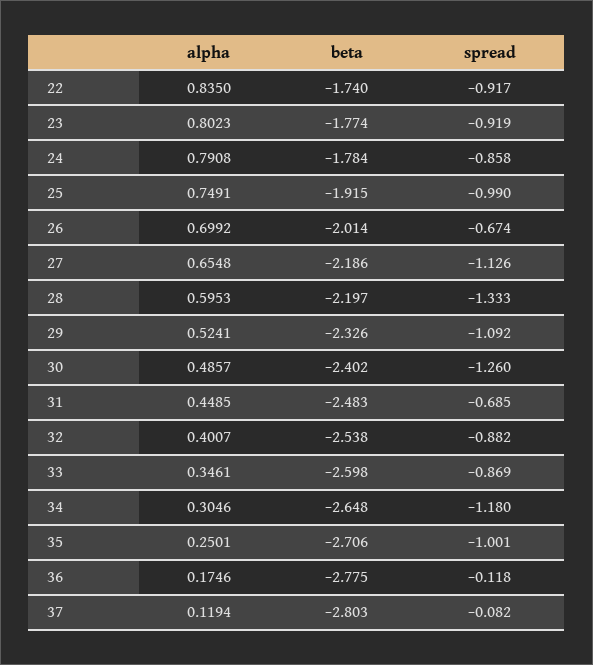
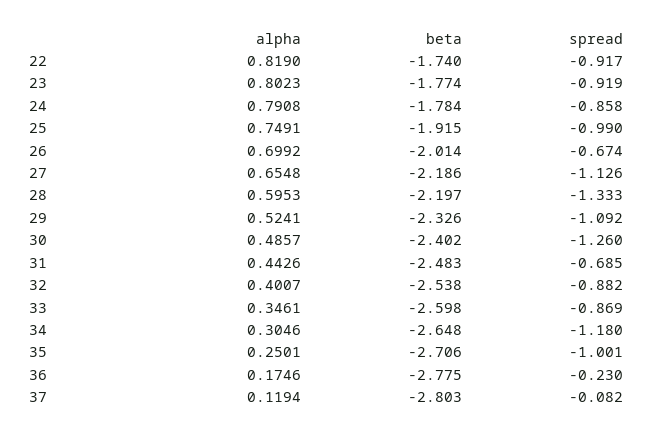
  {
    "alpha": {
-     "22": 0.835,
+     "22": 0.819,
      "23": 0.8023,
      "24": 0.7908,
      "25": 0.7491,
      "26": 0.6992,
      "27": 0.6548,
      "28": 0.5953,
      "29": 0.5241,
      "30": 0.4857,
-     "31": 0.4485,
+     "31": 0.4426,
      "32": 0.4007,
      "33": 0.3461,
      "34": 0.3046,
      "35": 0.2501,
      "36": 0.1746,
      "37": 0.1194
    },
    "beta": {
      "22": -1.74,
      "23": -1.774,
      "24": -1.784,
      "25": -1.915,
      "26": -2.014,
      "27": -2.186,
      "28": -2.197,
      "29": -2.326,
      "30": -2.402,
      "31": -2.483,
      "32": -2.538,
      "33": -2.598,
      "34": -2.648,
      "35": -2.706,
      "36": -2.775,
      "37": -2.803
    },
    "spread": {
      "22": -0.917,
      "23": -0.919,
      "24": -0.858,
      "25": -0.99,
      "26": -0.674,
      "27": -1.126,
      "28": -1.333,
      "29": -1.092,
      "30": -1.26,
      "31": -0.685,
      "32": -0.882,
      "33": -0.869,
      "34": -1.18,
      "35": -1.001,
-     "36": -0.118,
+     "36": -0.23,
      "37": -0.082
    }
  }

